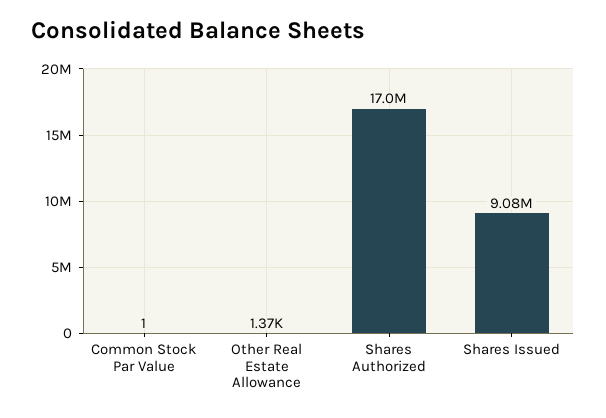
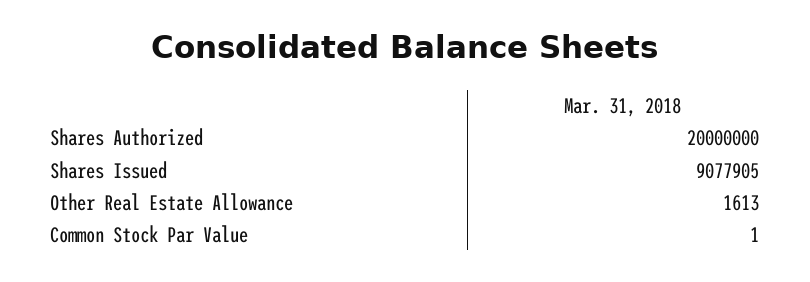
  {
    "Common Stock Par Value": 1,
-   "Other Real Estate Allowance": 1370,
+   "Other Real Estate Allowance": 1613,
-   "Shares Authorized": 17000000,
+   "Shares Authorized": 20000000,
    "Shares Issued": 9077905
  }

